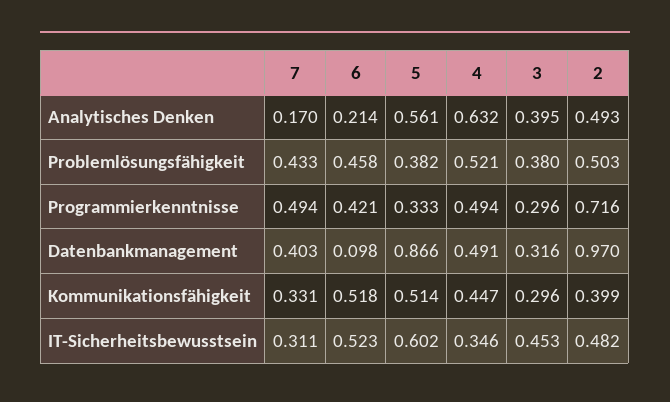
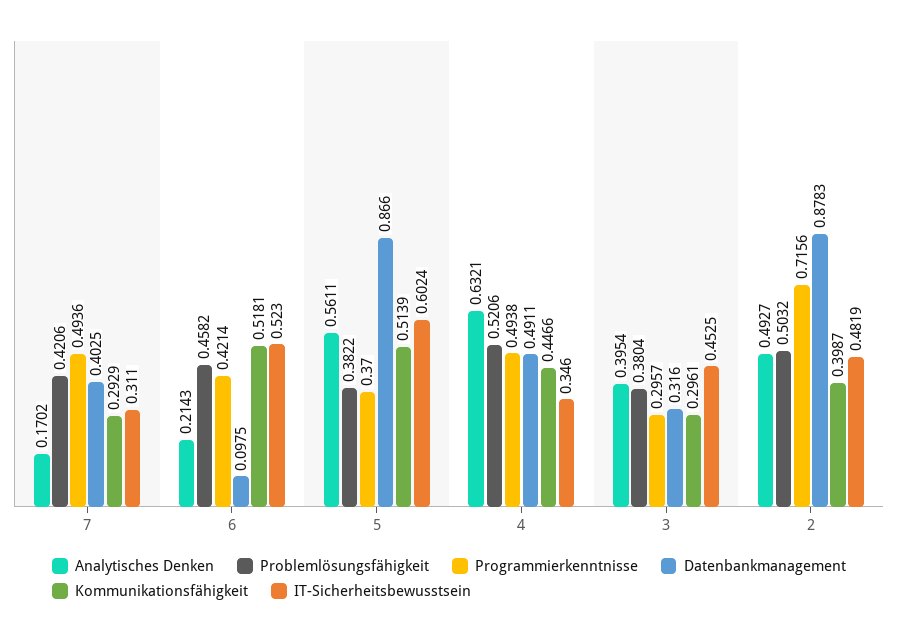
  {
    "Analytisches Denken": {
      "7": 0.1702,
      "6": 0.2143,
      "5": 0.5611,
      "4": 0.6321,
      "3": 0.3954,
      "2": 0.4927
    },
    "Problemlösungsfähigkeit": {
-     "7": 0.433,
+     "7": 0.4206,
      "6": 0.4582,
      "5": 0.3822,
      "4": 0.5206,
      "3": 0.3804,
      "2": 0.5032
    },
    "Programmierkenntnisse": {
      "7": 0.4936,
      "6": 0.4214,
-     "5": 0.333,
+     "5": 0.37,
      "4": 0.4938,
      "3": 0.2957,
      "2": 0.7156
    },
    "Datenbankmanagement": {
      "7": 0.4025,
      "6": 0.0975,
      "5": 0.866,
      "4": 0.4911,
      "3": 0.316,
-     "2": 0.97
+     "2": 0.8783
    },
    "Kommunikationsfähigkeit": {
-     "7": 0.331,
+     "7": 0.2929,
      "6": 0.5181,
      "5": 0.5139,
      "4": 0.4466,
      "3": 0.2961,
      "2": 0.3987
    },
    "IT-Sicherheitsbewusstsein": {
      "7": 0.311,
      "6": 0.523,
      "5": 0.6024,
      "4": 0.346,
      "3": 0.4525,
      "2": 0.4819
    }
  }

